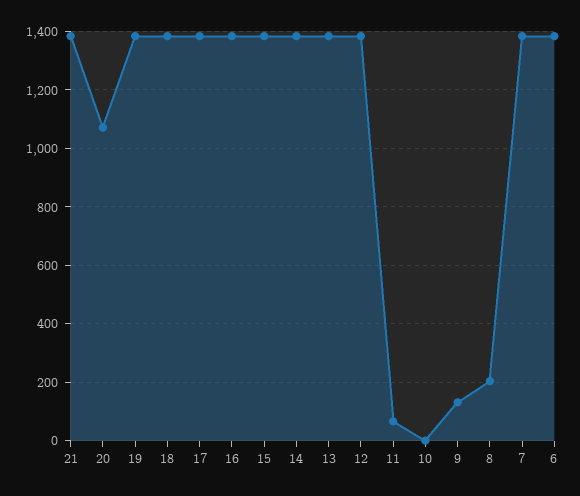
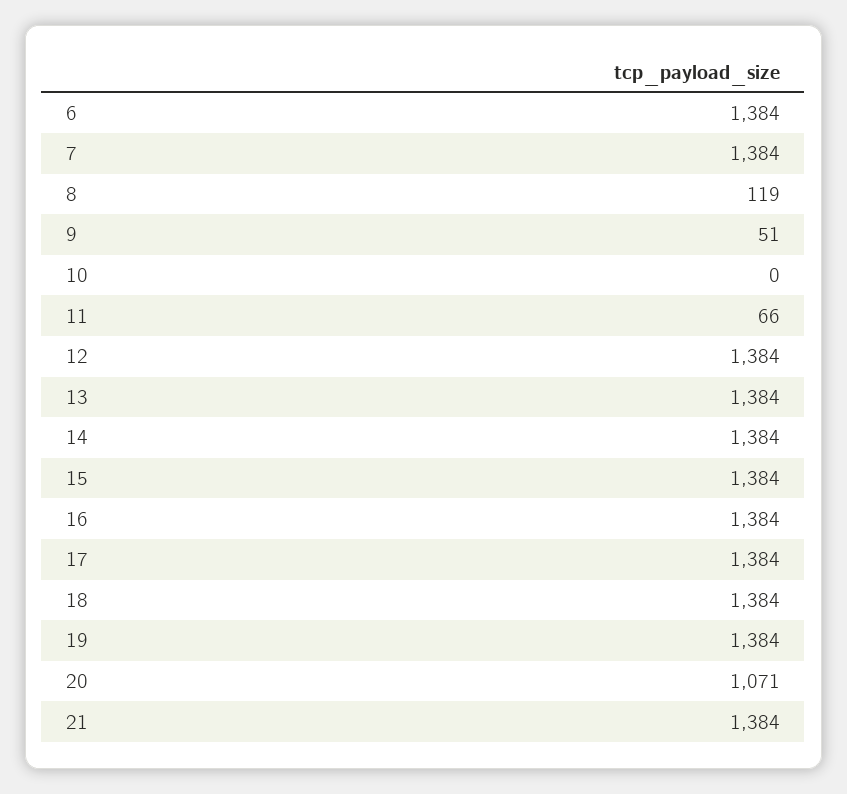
  {
    "21": 1384,
    "20": 1071,
    "19": 1384,
    "18": 1384,
    "17": 1384,
    "16": 1384,
    "15": 1384,
    "14": 1384,
    "13": 1384,
    "12": 1384,
    "11": 66,
    "10": 0,
-   "9": 125,
+   "9": 51,
-   "8": 200,
+   "8": 119,
    "7": 1384,
    "6": 1384
  }

